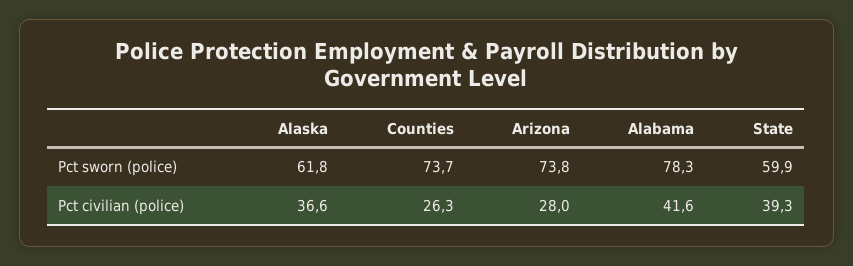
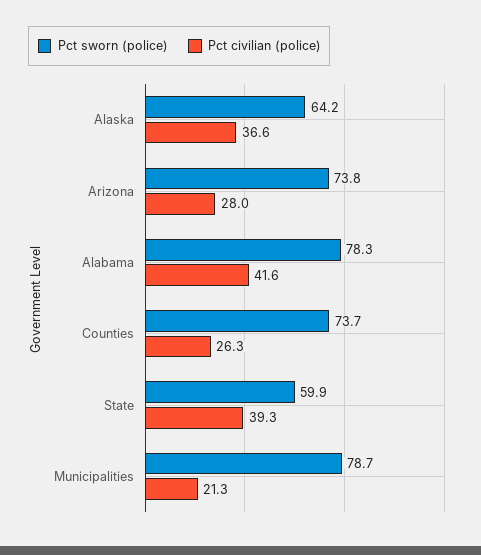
  {
    "Pct sworn (police)": {
-     "Alaska": 61.8,
+     "Alaska": 64.2,
      "Counties": 73.7,
      "Arizona": 73.8,
      "Alabama": 78.3,
-     "State": 59.9
+     "State": 59.9,
+     "Municipalities": 78.7
    },
    "Pct civilian (police)": {
      "Alaska": 36.6,
      "Counties": 26.3,
      "Arizona": 28,
      "Alabama": 41.6,
-     "State": 39.3
+     "State": 39.3,
+     "Municipalities": 21.3
    }
  }

